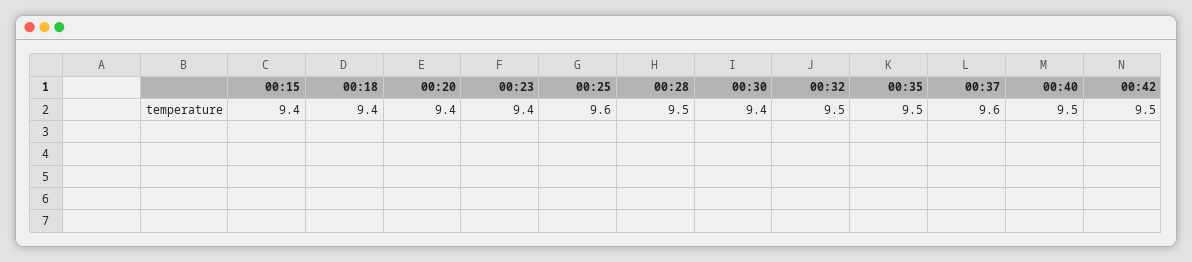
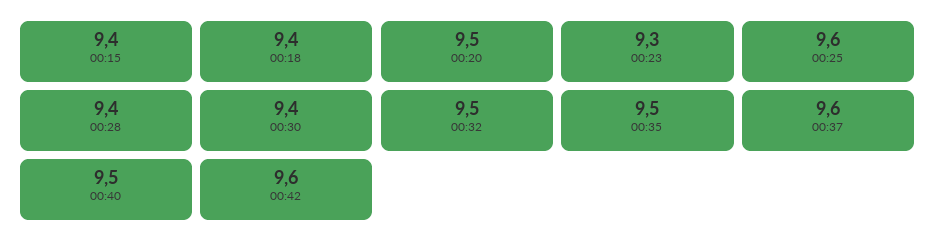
  {
    "00:15": 9.4,
    "00:18": 9.4,
-   "00:20": 9.4,
+   "00:20": 9.5,
-   "00:23": 9.4,
+   "00:23": 9.3,
    "00:25": 9.6,
-   "00:28": 9.5,
+   "00:28": 9.4,
    "00:30": 9.4,
    "00:32": 9.5,
    "00:35": 9.5,
    "00:37": 9.6,
    "00:40": 9.5,
-   "00:42": 9.5
+   "00:42": 9.6
  }

